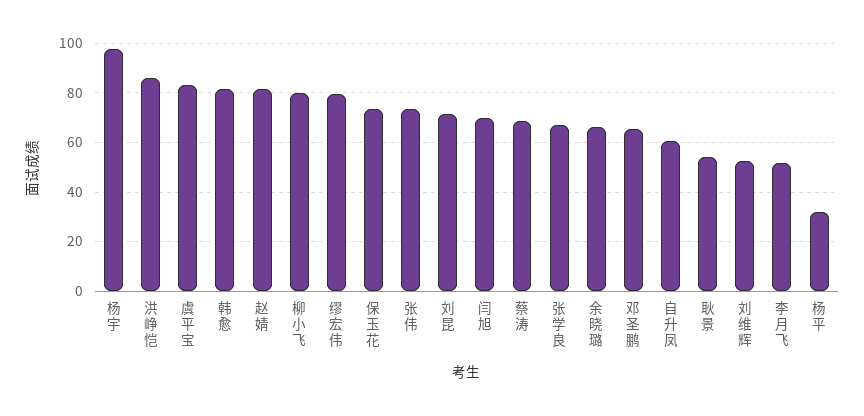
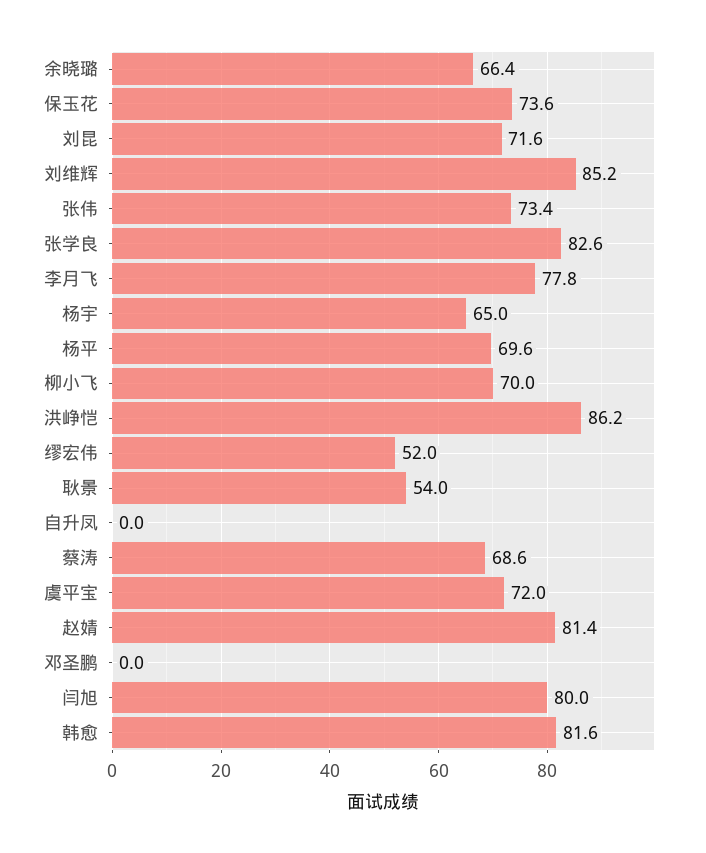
  {
-   "杨宇": 97.5,
+   "杨宇": 65,
    "洪峥恺": 86.2,
-   "虞平宝": 82.5,
+   "虞平宝": 72,
    "韩愈": 81.6,
    "赵婧": 81.4,
-   "柳小飞": 80,
+   "柳小飞": 70,
-   "缪宏伟": 80,
+   "缪宏伟": 52,
    "保玉花": 73.6,
    "张伟": 73.4,
    "刘昆": 71.6,
-   "闫旭": 70,
+   "闫旭": 80,
    "蔡涛": 68.6,
-   "张学良": 67.5,
+   "张学良": 82.6,
    "余晓璐": 66.4,
-   "邓圣鹏": 65,
+   "邓圣鹏": 0,
-   "自升凤": 60,
+   "自升凤": 0,
    "耿景": 54,
-   "刘维辉": 52.5,
+   "刘维辉": 85.2,
-   "李月飞": 52.5,
+   "李月飞": 77.8,
-   "杨平": 32.5
+   "杨平": 69.6
  }

